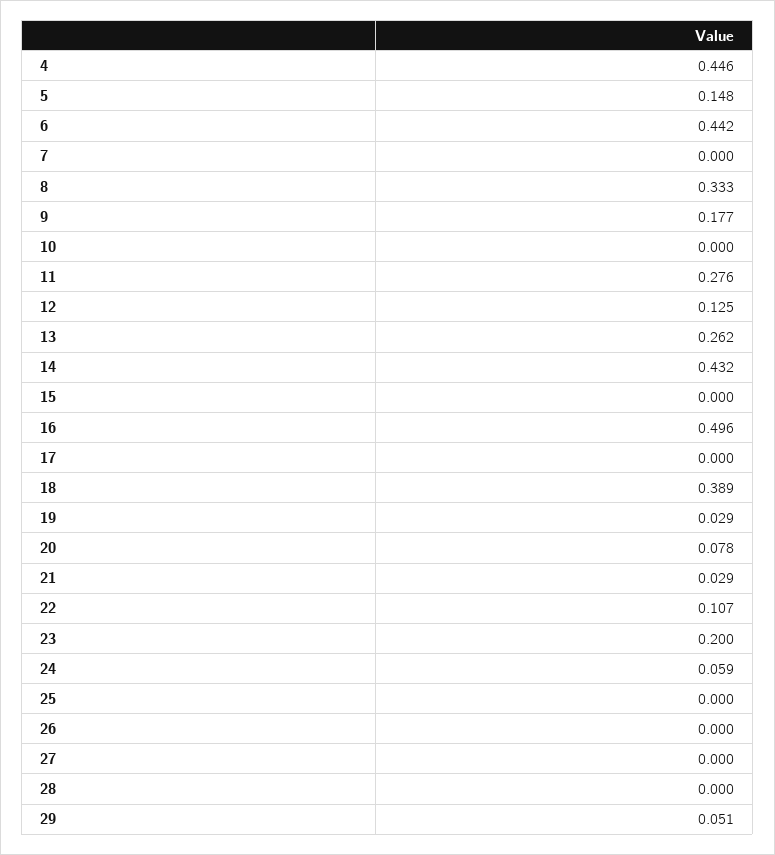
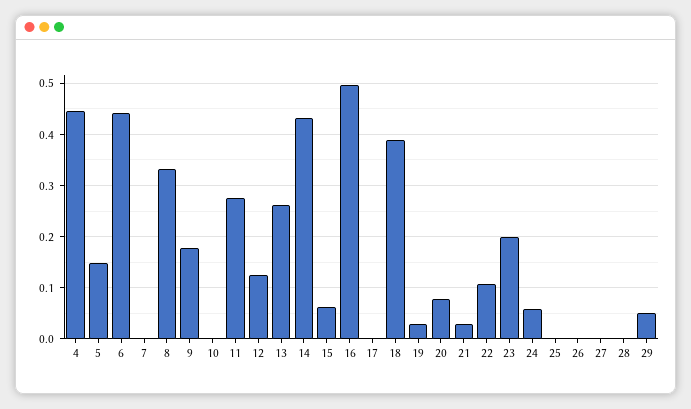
  {
    "4": 0.446,
    "5": 0.148,
    "6": 0.442,
    "7": 0,
    "8": 0.333,
    "9": 0.177,
    "10": 0,
    "11": 0.276,
    "12": 0.125,
    "13": 0.262,
    "14": 0.432,
-   "15": 0,
+   "15": 0.06,
    "16": 0.496,
    "17": 0,
    "18": 0.389,
    "19": 0.029,
    "20": 0.078,
    "21": 0.029,
    "22": 0.107,
    "23": 0.2,
    "24": 0.059,
    "25": 0,
    "26": 0,
    "27": 0,
    "28": 0,
    "29": 0.051
  }

